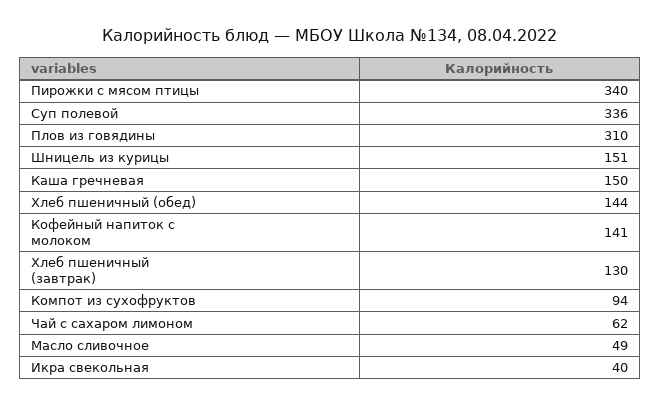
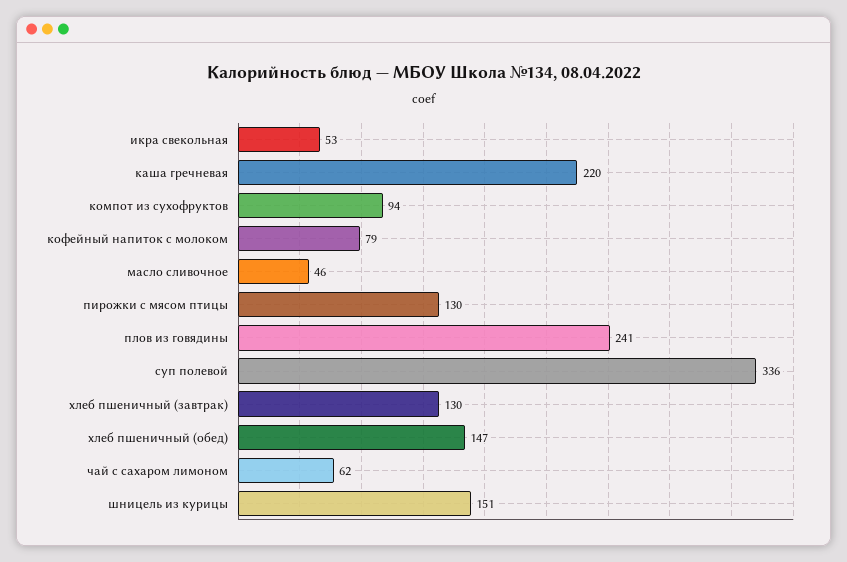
  {
-   "Пирожки с мясом птицы": 340,
+   "Пирожки с мясом птицы": 130,
    "Суп полевой": 336,
-   "Плов из говядины": 310,
+   "Плов из говядины": 241,
    "Шницель из курицы": 151,
-   "Каша гречневая": 150,
+   "Каша гречневая": 220,
-   "Хлеб пшеничный (обед)": 144,
+   "Хлеб пшеничный (обед)": 147,
-   "Кофейный напиток с молоком": 141,
+   "Кофейный напиток с молоком": 79,
    "Хлеб пшеничный (завтрак)": 130,
    "Компот из сухофруктов": 94,
    "Чай с сахаром лимоном": 62,
-   "Масло сливочное": 49,
+   "Масло сливочное": 46,
-   "Икра свекольная": 40
+   "Икра свекольная": 53
  }

